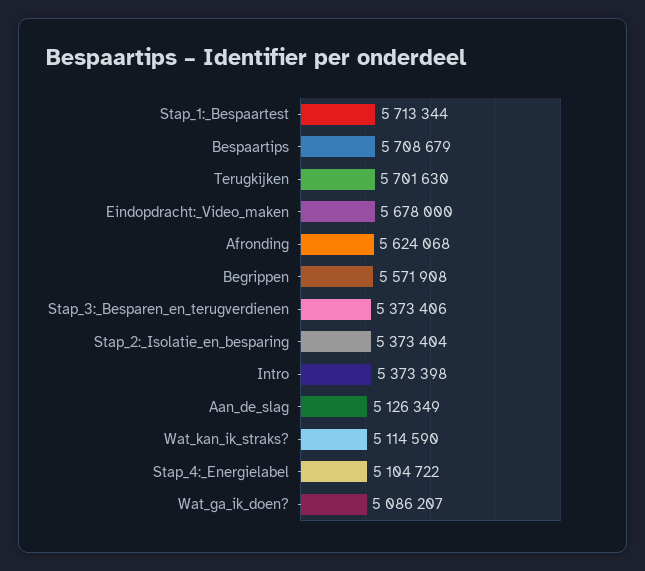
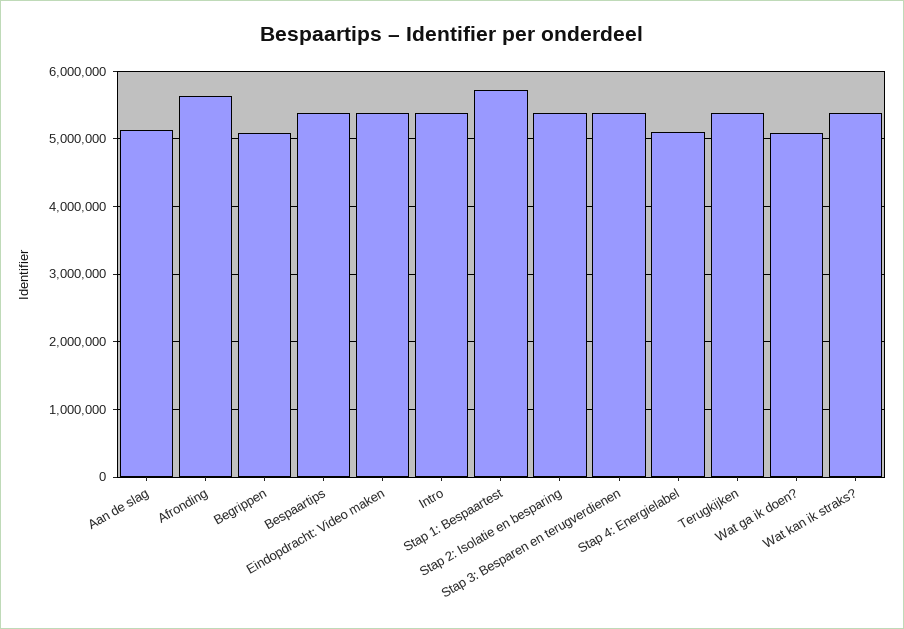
  {
    "Stap_1:_Bespaartest": 5713344,
-   "Bespaartips": 5708679,
+   "Bespaartips": 5400000,
-   "Terugkijken": 5701630,
+   "Terugkijken": 5400000,
-   "Eindopdracht:_Video_maken": 5678000,
+   "Eindopdracht:_Video_maken": 5400000,
    "Afronding": 5624068,
-   "Begrippen": 5571908,
+   "Begrippen": 5100000,
    "Stap_3:_Besparen_en_terugverdienen": 5373406,
    "Stap_2:_Isolatie_en_besparing": 5373404,
    "Intro": 5373398,
    "Aan_de_slag": 5126349,
-   "Wat_kan_ik_straks?": 5114590,
+   "Wat_kan_ik_straks?": 5400000,
    "Stap_4:_Energielabel": 5104722,
    "Wat_ga_ik_doen?": 5086207
  }

